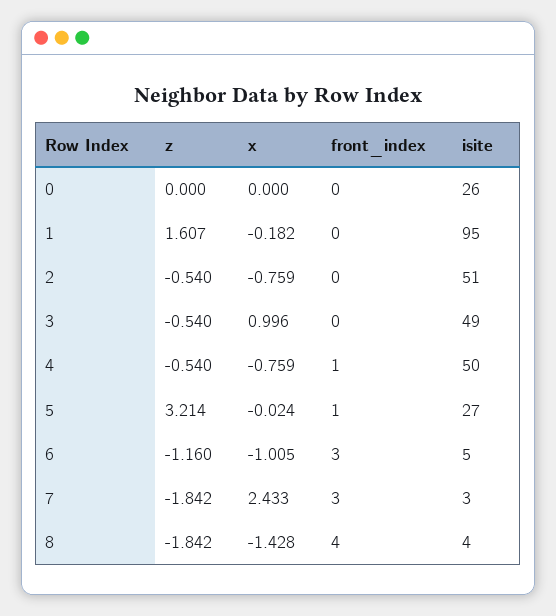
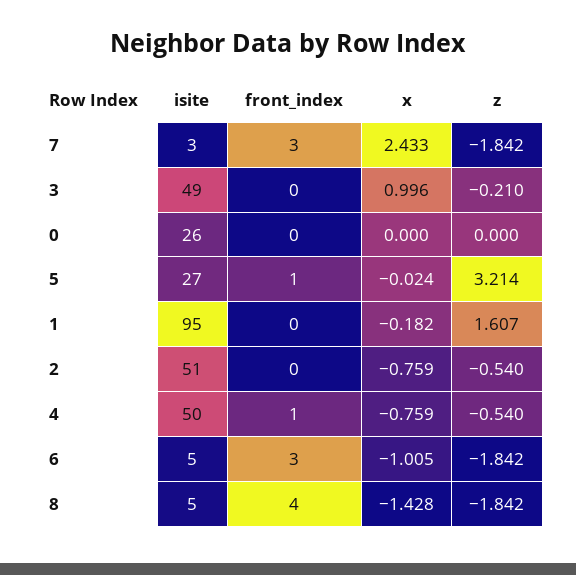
  {
    "z": {
      "0": 0,
      "1": 1.607,
      "2": -0.54,
-     "3": -0.54,
+     "3": -0.21,
      "4": -0.54,
      "5": 3.214,
-     "6": -1.16,
+     "6": -1.842,
      "7": -1.842,
      "8": -1.842
    },
    "x": {
      "0": 0,
      "1": -0.182,
      "2": -0.759,
      "3": 0.996,
      "4": -0.759,
      "5": -0.024,
      "6": -1.005,
      "7": 2.433,
      "8": -1.428
    },
    "front_index": {
      "0": 0,
      "1": 0,
      "2": 0,
      "3": 0,
      "4": 1,
      "5": 1,
      "6": 3,
      "7": 3,
      "8": 4
    },
    "isite": {
      "0": 26,
      "1": 95,
      "2": 51,
      "3": 49,
      "4": 50,
      "5": 27,
      "6": 5,
      "7": 3,
-     "8": 4
+     "8": 5
    }
  }

